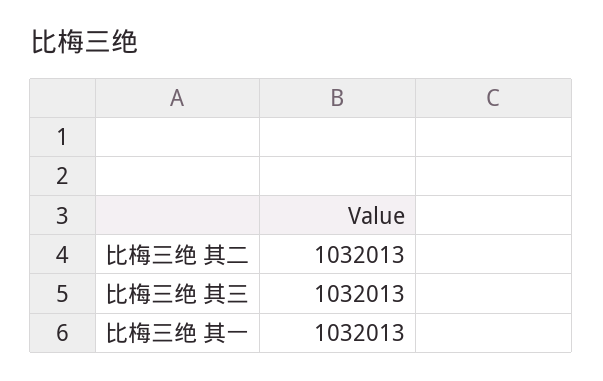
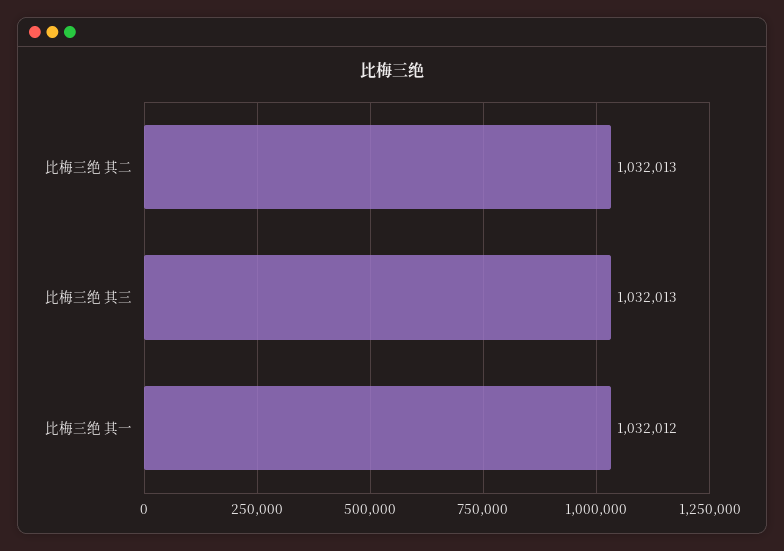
  {
    "比梅三绝 其二": 1032013,
    "比梅三绝 其三": 1032013,
-   "比梅三绝 其一": 1032013
+   "比梅三绝 其一": 1032012
  }

